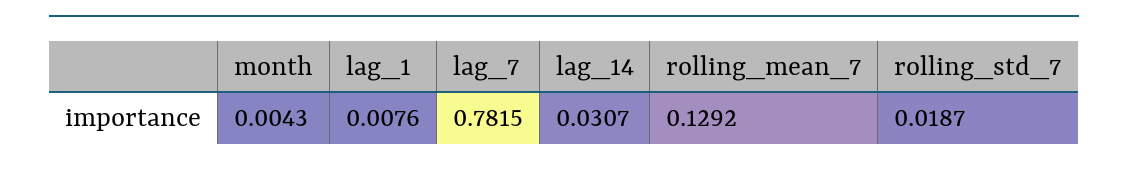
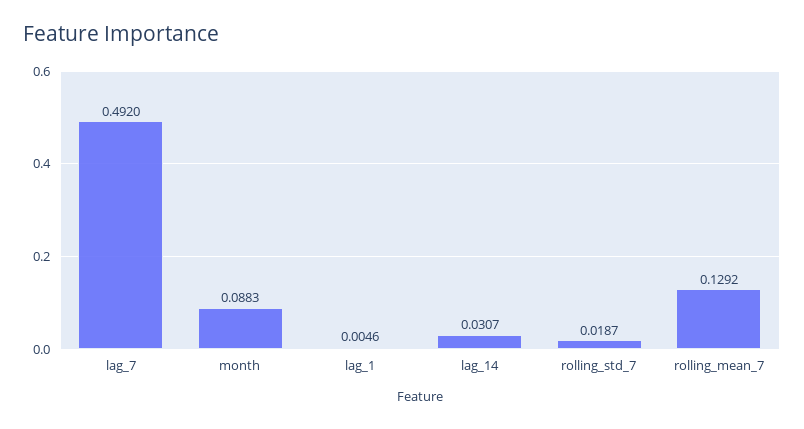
  {
-   "month": 0.0043,
+   "month": 0.0883,
-   "lag_1": 0.0076,
+   "lag_1": 0.0046,
-   "lag_7": 0.7815,
+   "lag_7": 0.492,
    "lag_14": 0.0307,
    "rolling_mean_7": 0.1292,
    "rolling_std_7": 0.0187
  }

